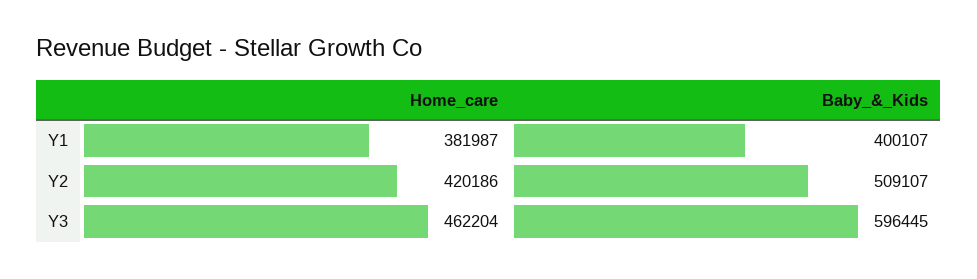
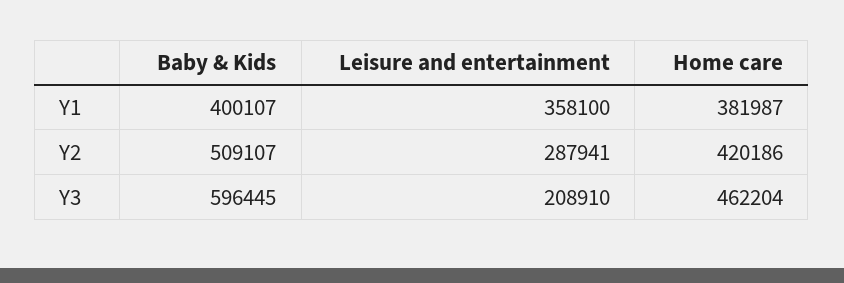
  {
    "Home_care": {
      "Y1": 381987,
      "Y2": 420186,
      "Y3": 462204
    },
    "Baby_&_Kids": {
      "Y1": 400107,
      "Y2": 509107,
      "Y3": 596445
-   }
+   },
+   "Leisure and entertainment": {
+     "Y1": 358100,
+     "Y2": 287941,
+     "Y3": 208910
+   }
  }

